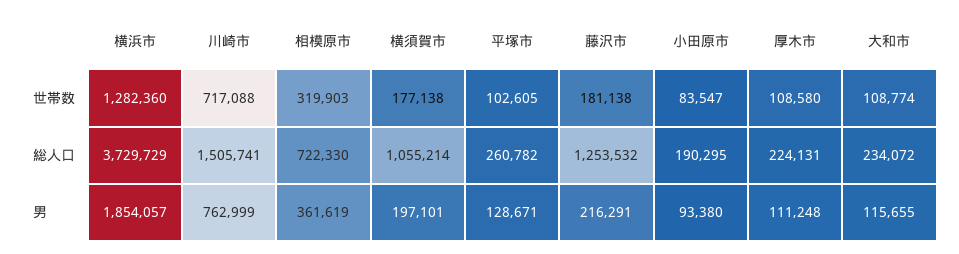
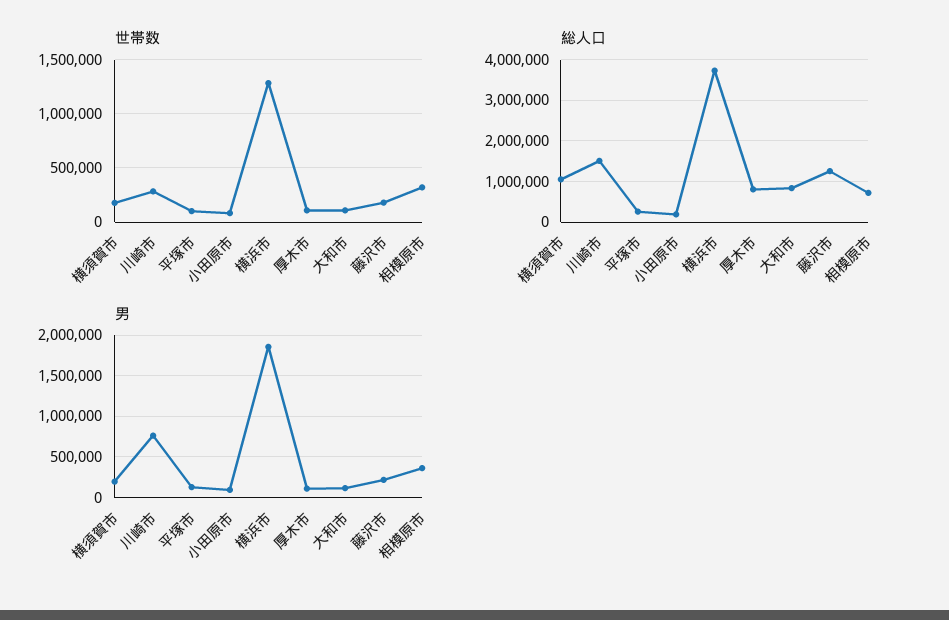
  {
    "世帯数": {
      "横浜市": 1282360,
-     "川崎市": 717088,
+     "川崎市": 300000,
      "相模原市": 319903,
      "横須賀市": 177138,
      "平塚市": 102605,
      "藤沢市": 181138,
      "小田原市": 83547,
      "厚木市": 108580,
      "大和市": 108774
    },
    "総人口": {
      "横浜市": 3729729,
      "川崎市": 1505741,
      "相模原市": 722330,
      "横須賀市": 1055214,
      "平塚市": 260782,
      "藤沢市": 1253532,
      "小田原市": 190295,
-     "厚木市": 224131,
+     "厚木市": 800000,
-     "大和市": 234072
+     "大和市": 800000
    },
    "男": {
      "横浜市": 1854057,
      "川崎市": 762999,
      "相模原市": 361619,
      "横須賀市": 197101,
      "平塚市": 128671,
      "藤沢市": 216291,
      "小田原市": 93380,
      "厚木市": 111248,
      "大和市": 115655
    }
  }

